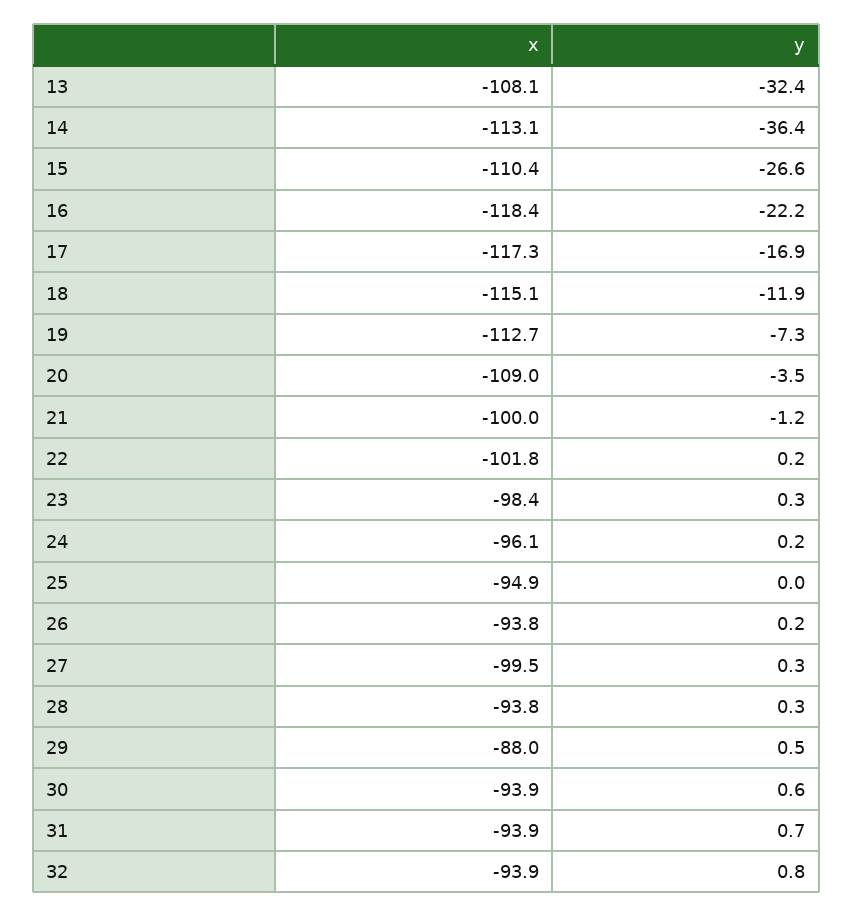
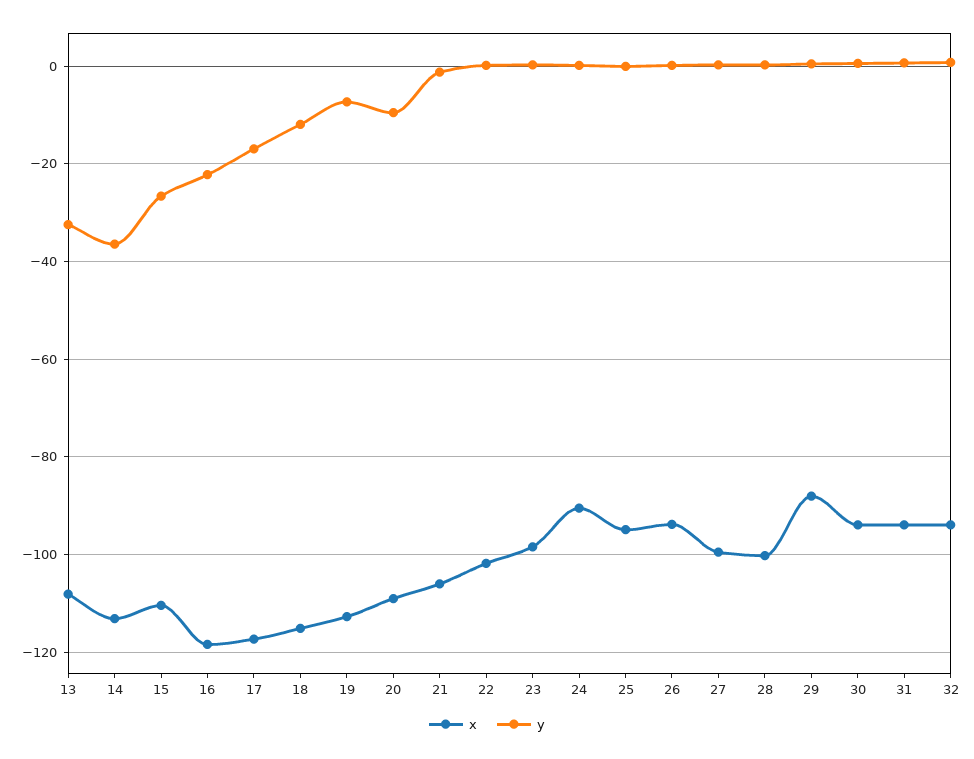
  {
    "x": {
      "13": -108.1,
      "14": -113.1,
      "15": -110.4,
      "16": -118.4,
      "17": -117.3,
      "18": -115.1,
      "19": -112.7,
      "20": -109,
-     "21": -100,
+     "21": -106,
      "22": -101.8,
      "23": -98.4,
-     "24": -96.1,
+     "24": -90,
      "25": -94.9,
      "26": -93.8,
      "27": -99.5,
-     "28": -93.8,
+     "28": -100,
      "29": -88,
      "30": -93.9,
      "31": -93.9,
      "32": -93.9
    },
    "y": {
      "13": -32.4,
      "14": -36.4,
      "15": -26.6,
      "16": -22.2,
      "17": -16.9,
      "18": -11.9,
      "19": -7.3,
-     "20": -3.5,
+     "20": -10,
      "21": -1.2,
      "22": 0.2,
      "23": 0.3,
      "24": 0.2,
      "25": 0,
      "26": 0.2,
      "27": 0.3,
      "28": 0.3,
      "29": 0.5,
      "30": 0.6,
      "31": 0.7,
      "32": 0.8
    }
  }

